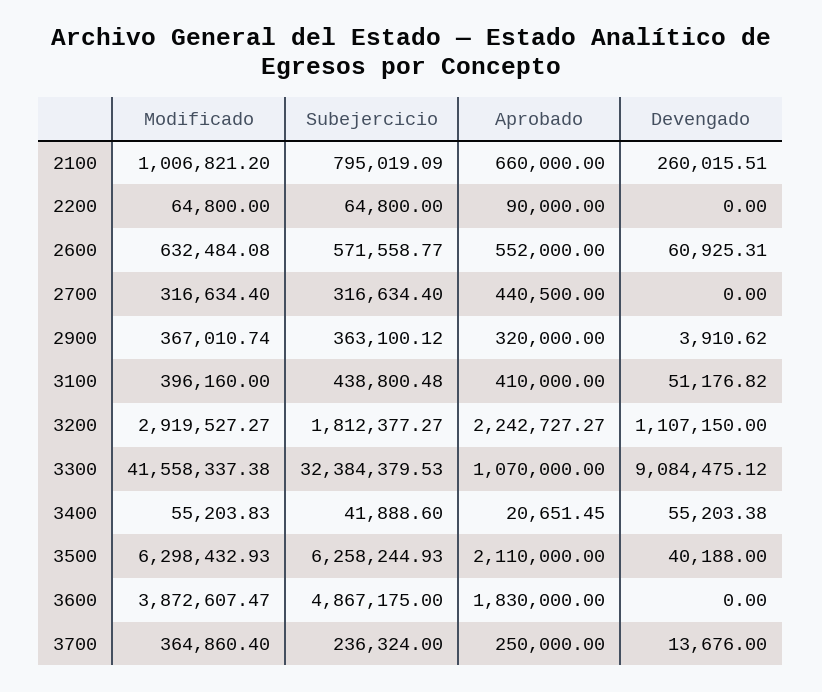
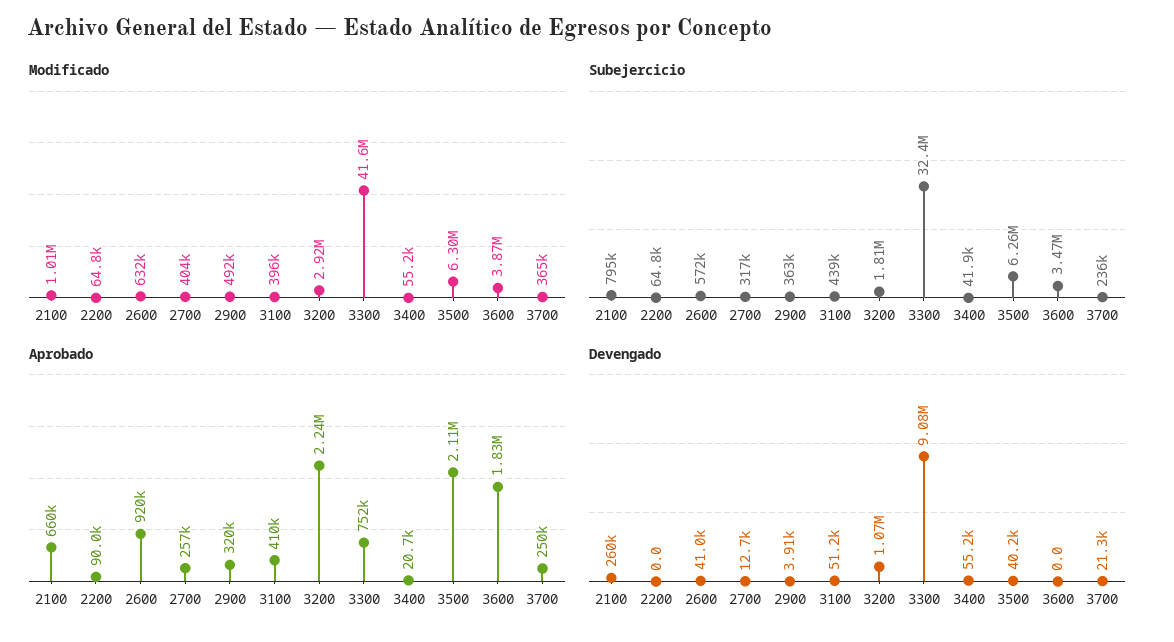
  {
    "Modificado": {
      "2100": 1006821.2,
      "2200": 64800,
      "2600": 632484.08,
-     "2700": 316634.4,
+     "2700": 404000,
-     "2900": 367010.74,
+     "2900": 492000,
      "3100": 396160,
      "3200": 2919527.27,
      "3300": 41558337.38,
      "3400": 55203.83,
      "3500": 6298432.93,
      "3600": 3872607.47,
      "3700": 364860.4
    },
    "Subejercicio": {
      "2100": 795019.09,
      "2200": 64800,
      "2600": 571558.77,
      "2700": 316634.4,
      "2900": 363100.12,
      "3100": 438800.48,
      "3200": 1812377.27,
      "3300": 32384379.53,
      "3400": 41888.6,
      "3500": 6258244.93,
-     "3600": 4867175,
+     "3600": 3470000,
      "3700": 236324
    },
    "Aprobado": {
      "2100": 660000,
      "2200": 90000,
-     "2600": 552000,
+     "2600": 920000,
-     "2700": 440500,
+     "2700": 257000,
      "2900": 320000,
      "3100": 410000,
      "3200": 2242727.27,
-     "3300": 1070000,
+     "3300": 752000,
      "3400": 20651.45,
      "3500": 2110000,
      "3600": 1830000,
      "3700": 250000
    },
    "Devengado": {
      "2100": 260015.51,
      "2200": 0,
-     "2600": 60925.31,
+     "2600": 41000,
-     "2700": 0,
+     "2700": 12700,
      "2900": 3910.62,
      "3100": 51176.82,
-     "3200": 1107150,
+     "3200": 1070000,
      "3300": 9084475.12,
      "3400": 55203.38,
      "3500": 40188,
      "3600": 0,
-     "3700": 13676
+     "3700": 21300
    }
  }

